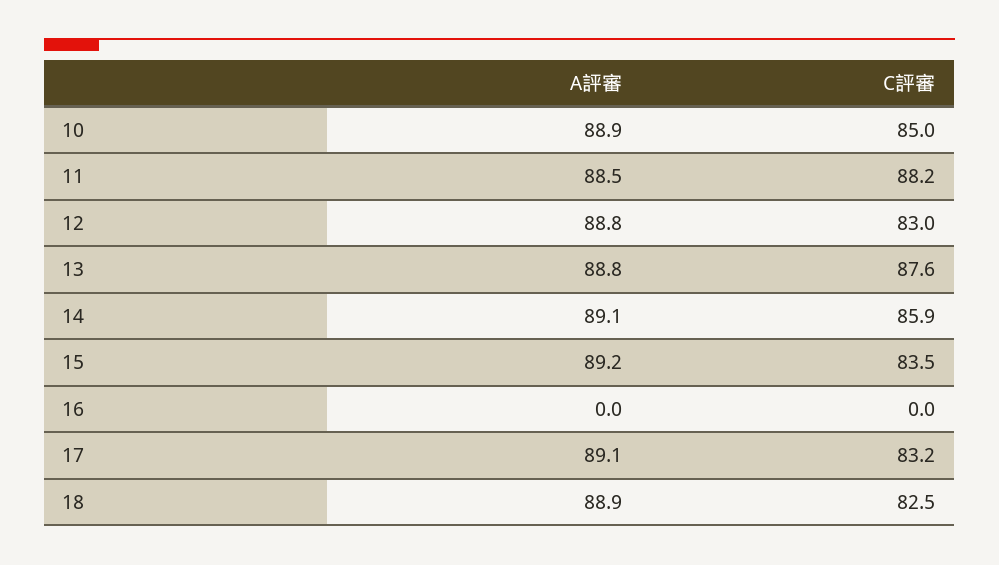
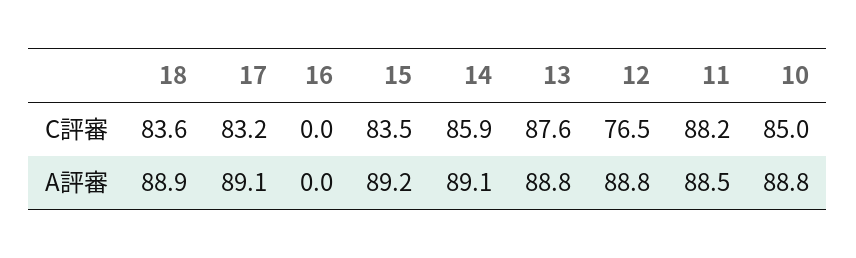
  {
    "A評審": {
-     "10": 88.9,
+     "10": 88.8,
      "11": 88.5,
      "12": 88.8,
      "13": 88.8,
      "14": 89.1,
      "15": 89.2,
      "16": 0,
      "17": 89.1,
      "18": 88.9
    },
    "C評審": {
      "10": 85,
      "11": 88.2,
-     "12": 83,
+     "12": 76.5,
      "13": 87.6,
      "14": 85.9,
      "15": 83.5,
      "16": 0,
      "17": 83.2,
-     "18": 82.5
+     "18": 83.6
    }
  }

